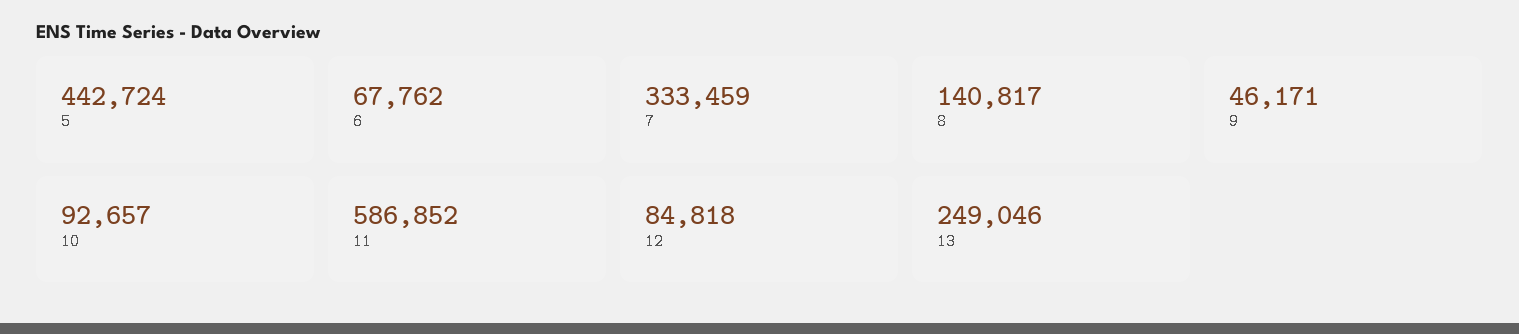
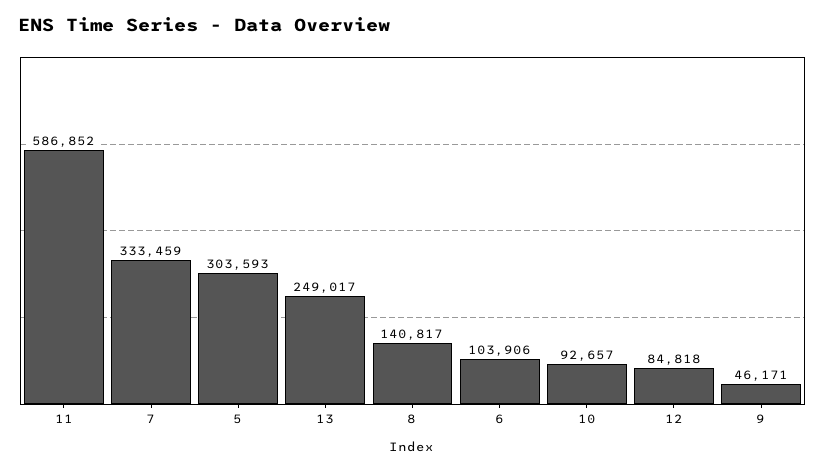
  {
-   "5": 442724,
+   "5": 303593,
-   "6": 67762,
+   "6": 103906,
    "7": 333459,
    "8": 140817,
    "9": 46171,
    "10": 92657,
    "11": 586852,
    "12": 84818,
-   "13": 249046
+   "13": 249017
  }

